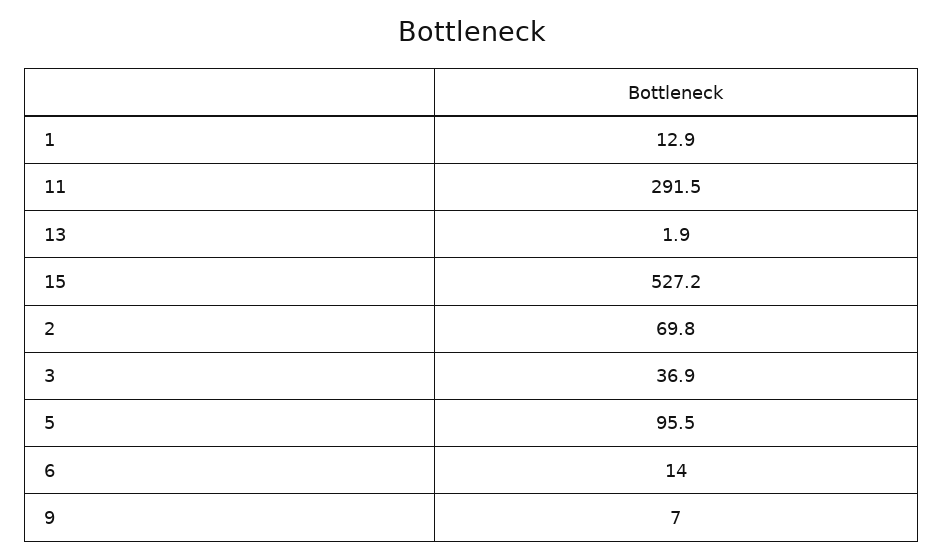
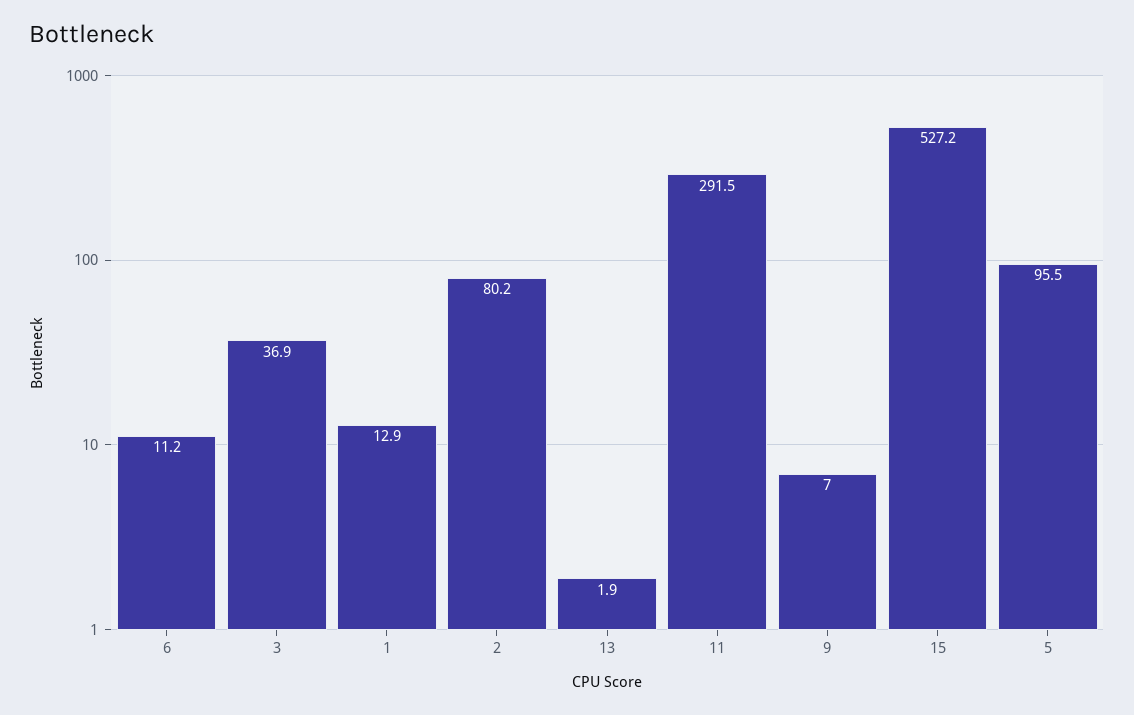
  {
    "1": 12.9,
    "11": 291.5,
    "13": 1.9,
    "15": 527.2,
-   "2": 69.8,
+   "2": 80.2,
    "3": 36.9,
    "5": 95.5,
-   "6": 14,
+   "6": 11.2,
    "9": 7
  }

